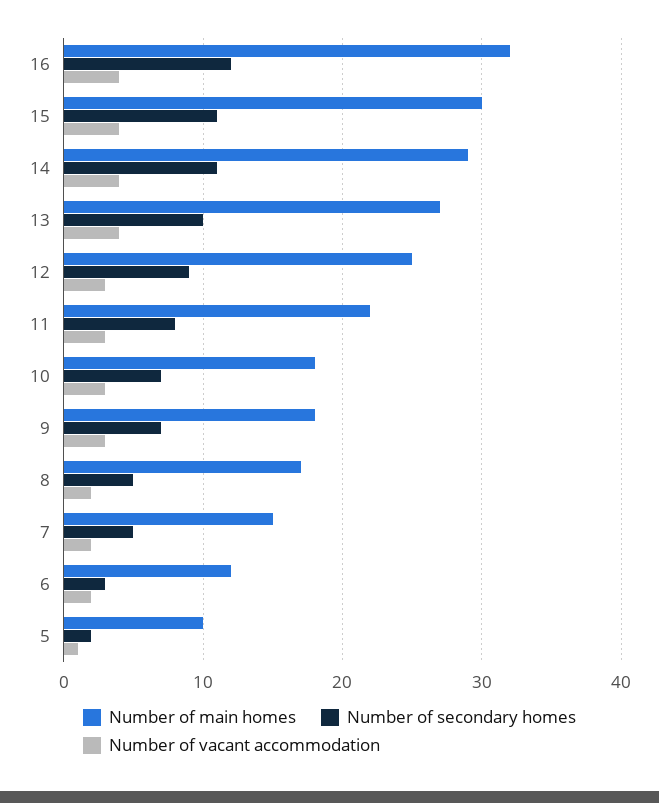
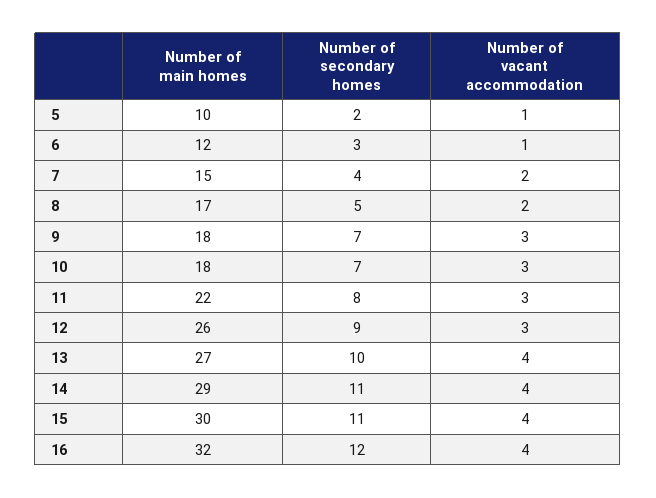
  {
    "Number of main homes": {
      "16": 32,
      "15": 30,
      "14": 29,
      "13": 27,
-     "12": 25,
+     "12": 26,
      "11": 22,
      "10": 18,
      "9": 18,
      "8": 17,
      "7": 15,
      "6": 12,
      "5": 10
    },
    "Number of secondary homes": {
      "16": 12,
      "15": 11,
      "14": 11,
      "13": 10,
      "12": 9,
      "11": 8,
      "10": 7,
      "9": 7,
      "8": 5,
-     "7": 5,
+     "7": 4,
      "6": 3,
      "5": 2
    },
    "Number of vacant accommodation": {
      "16": 4,
      "15": 4,
      "14": 4,
      "13": 4,
      "12": 3,
      "11": 3,
      "10": 3,
      "9": 3,
      "8": 2,
      "7": 2,
-     "6": 2,
+     "6": 1,
      "5": 1
    }
  }

